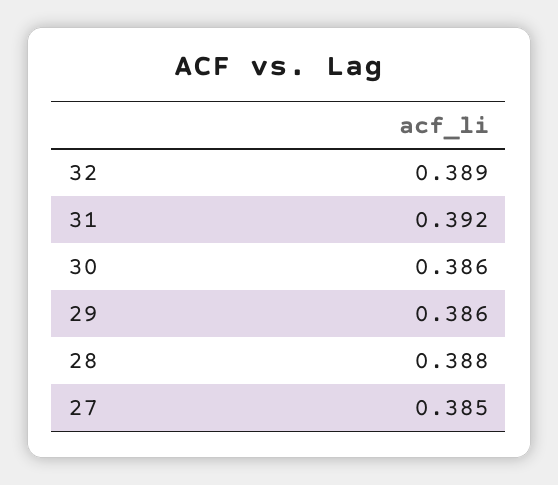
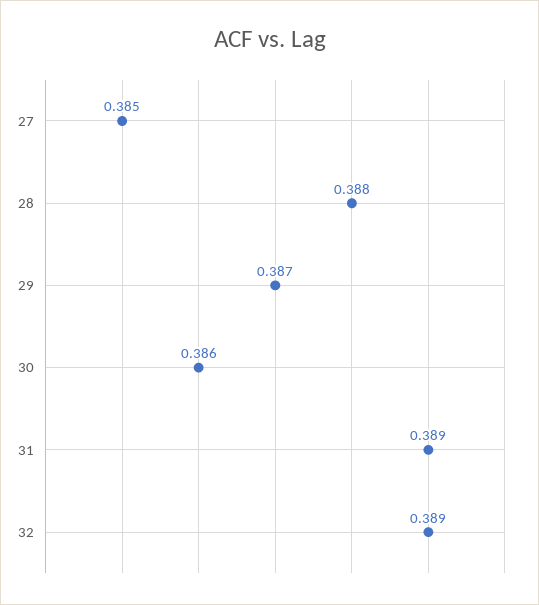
  {
    "32": 0.389,
-   "31": 0.392,
+   "31": 0.389,
    "30": 0.386,
-   "29": 0.386,
+   "29": 0.387,
    "28": 0.388,
    "27": 0.385
  }

